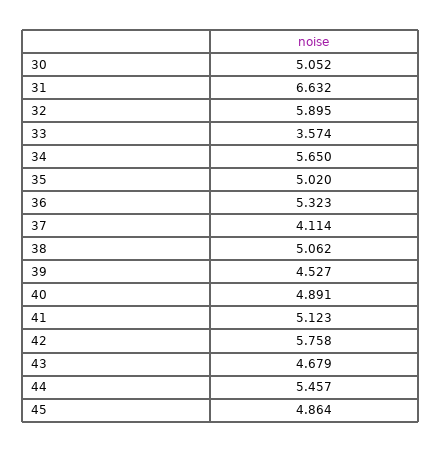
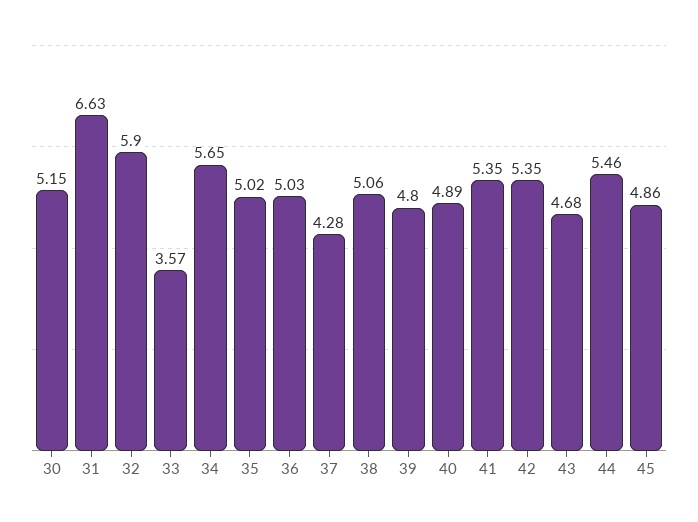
  {
-   "30": 5.052,
+   "30": 5.15,
    "31": 6.632,
    "32": 5.895,
    "33": 3.574,
    "34": 5.65,
    "35": 5.02,
-   "36": 5.323,
+   "36": 5.03,
-   "37": 4.114,
+   "37": 4.28,
    "38": 5.062,
-   "39": 4.527,
+   "39": 4.8,
    "40": 4.891,
-   "41": 5.123,
+   "41": 5.35,
-   "42": 5.758,
+   "42": 5.35,
    "43": 4.679,
    "44": 5.457,
    "45": 4.864
  }

